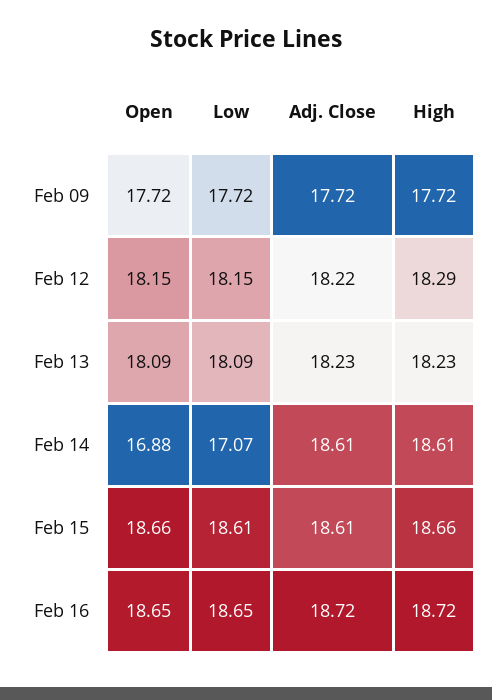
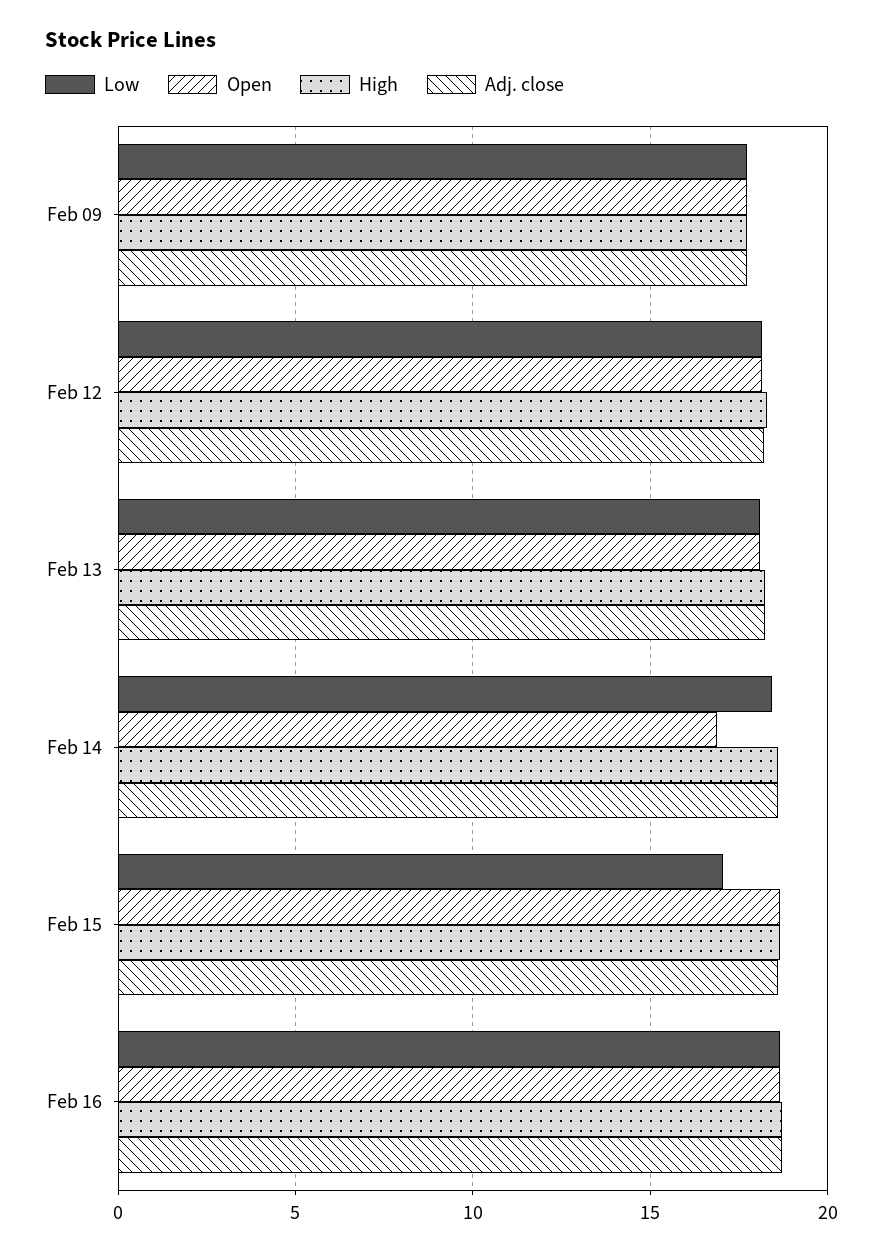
  {
    "Open": {
      "Feb 09": 17.72,
      "Feb 12": 18.15,
      "Feb 13": 18.09,
      "Feb 14": 16.88,
      "Feb 15": 18.66,
      "Feb 16": 18.65
    },
    "Low": {
      "Feb 09": 17.72,
      "Feb 12": 18.15,
      "Feb 13": 18.09,
-     "Feb 14": 17.07,
+     "Feb 14": 18.5,
-     "Feb 15": 18.61,
+     "Feb 15": 17,
      "Feb 16": 18.65
    },
    "Adj. Close": {
      "Feb 09": 17.72,
      "Feb 12": 18.22,
      "Feb 13": 18.23,
      "Feb 14": 18.61,
      "Feb 15": 18.61,
      "Feb 16": 18.72
    },
    "High": {
      "Feb 09": 17.72,
      "Feb 12": 18.29,
      "Feb 13": 18.23,
      "Feb 14": 18.61,
      "Feb 15": 18.66,
      "Feb 16": 18.72
    }
  }

